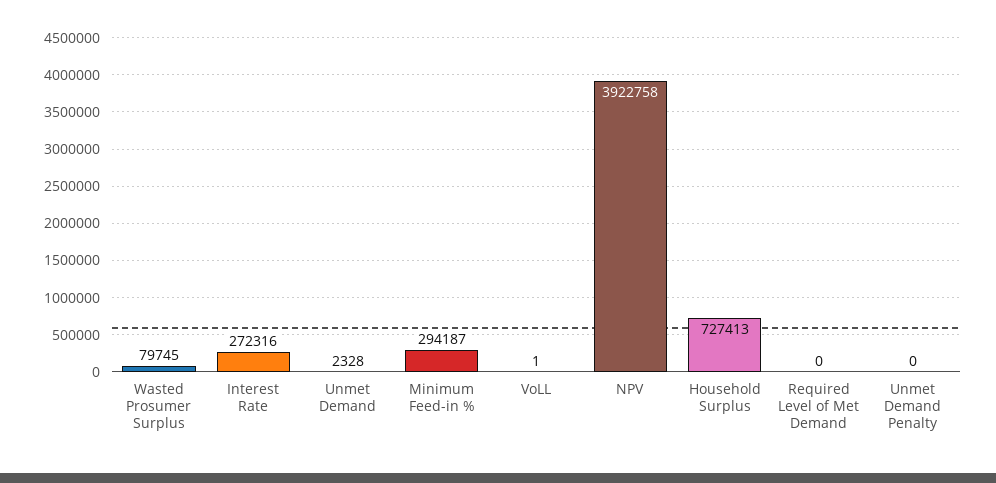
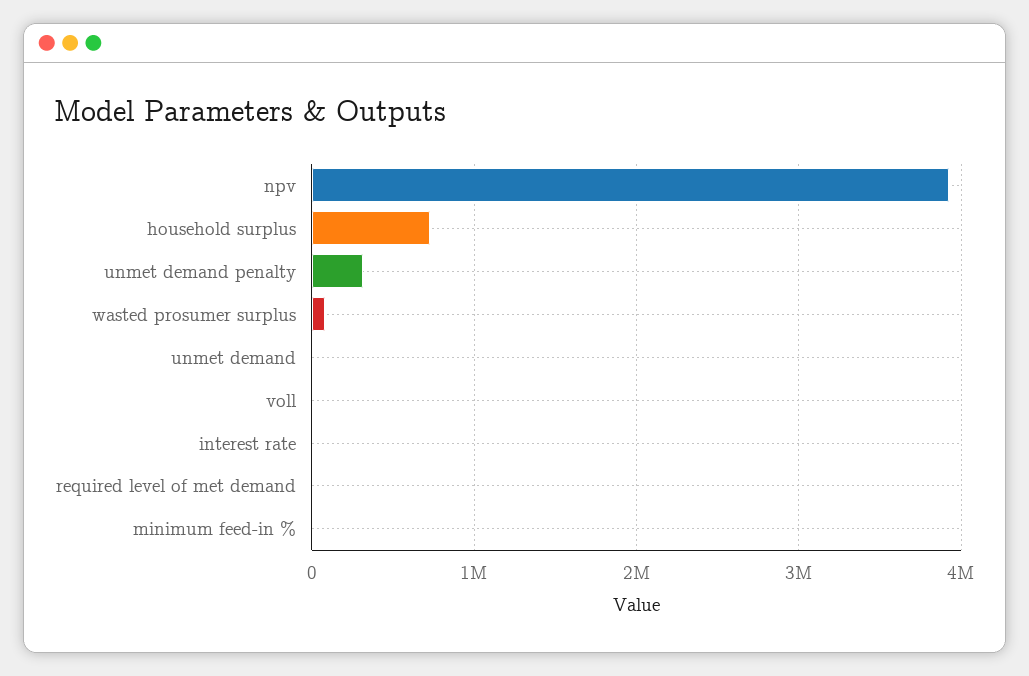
  {
    "Wasted Prosumer Surplus": 79745,
-   "Interest Rate": 272316,
+   "Interest Rate": 0,
    "Unmet Demand": 2328,
-   "Minimum Feed-in %": 294187,
+   "Minimum Feed-in %": 0,
    "VoLL": 1,
    "NPV": 3922758,
    "Household Surplus": 727413,
    "Required Level of Met Demand": 0,
-   "Unmet Demand Penalty": 0
+   "Unmet Demand Penalty": 300000
  }

